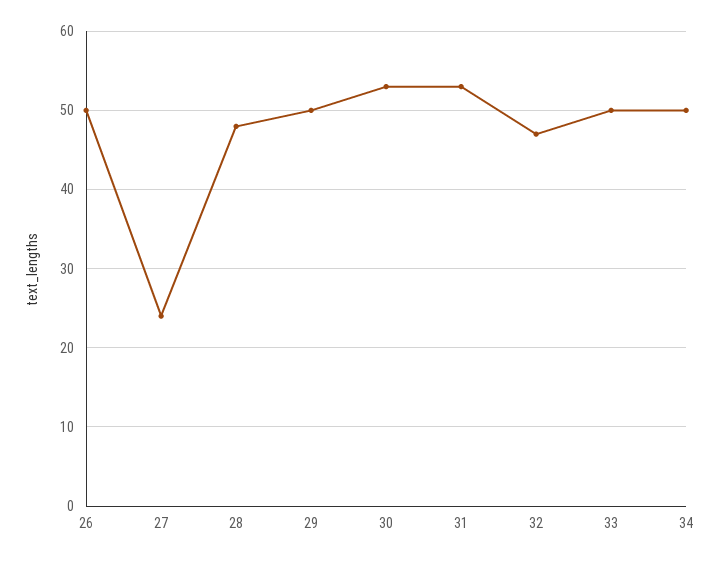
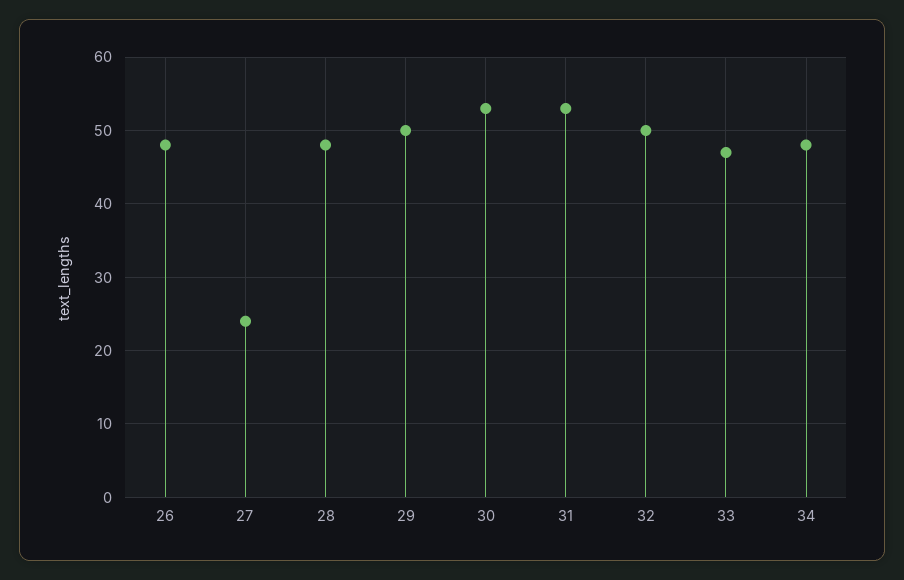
  {
-   "26": 50,
+   "26": 48,
    "27": 24,
    "28": 48,
    "29": 50,
    "30": 53,
    "31": 53,
-   "32": 47,
+   "32": 50,
-   "33": 50,
+   "33": 47,
-   "34": 50
+   "34": 48
  }

